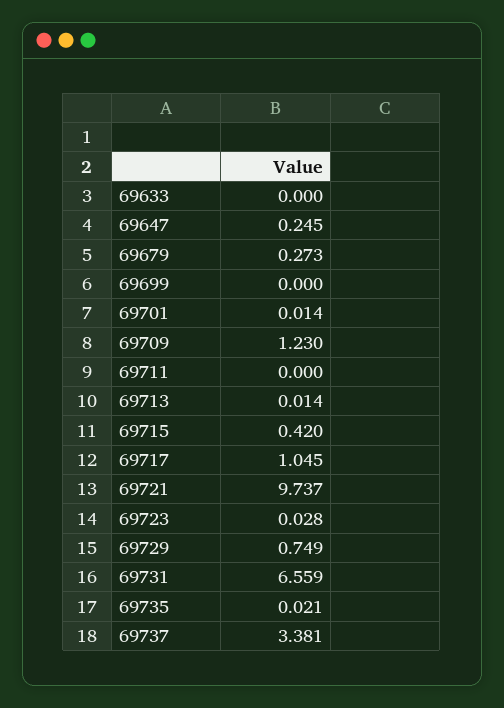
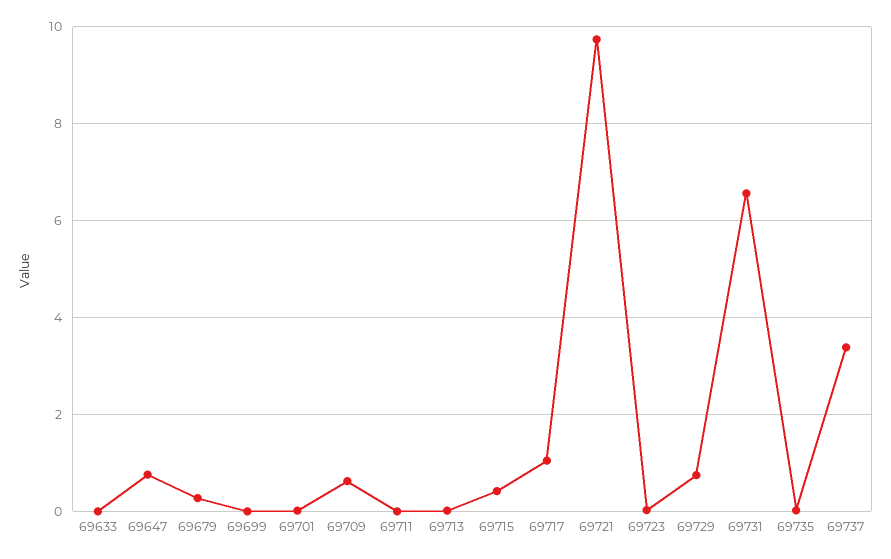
  {
    "69633": 0,
-   "69647": 0.245,
+   "69647": 0.8,
    "69679": 0.273,
    "69699": 0,
    "69701": 0.014,
-   "69709": 1.23,
+   "69709": 0.6,
    "69711": 0,
    "69713": 0.014,
    "69715": 0.42,
    "69717": 1.045,
    "69721": 9.737,
    "69723": 0.028,
    "69729": 0.749,
    "69731": 6.559,
    "69735": 0.021,
    "69737": 3.381
  }

